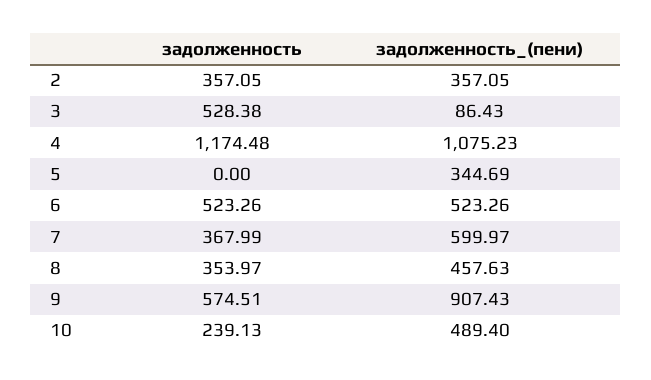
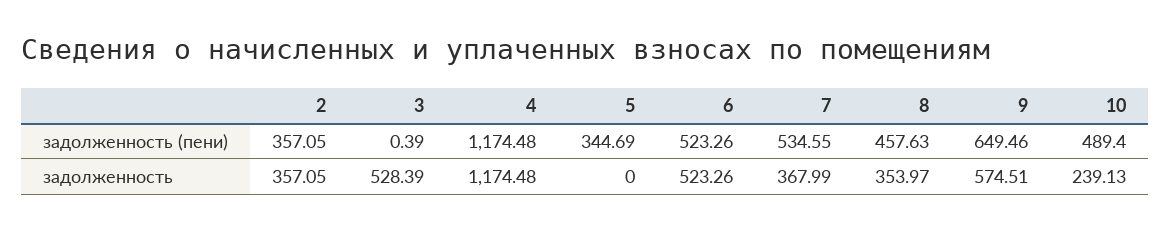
  {
    "задолженность": {
      "2": 357.05,
-     "3": 528.38,
+     "3": 528.39,
      "4": 1174.48,
      "5": 0,
      "6": 523.26,
      "7": 367.99,
      "8": 353.97,
      "9": 574.51,
      "10": 239.13
    },
    "задолженность_(пени)": {
      "2": 357.05,
-     "3": 86.43,
+     "3": 0.39,
-     "4": 1075.23,
+     "4": 1174.48,
      "5": 344.69,
      "6": 523.26,
-     "7": 599.97,
+     "7": 534.55,
      "8": 457.63,
-     "9": 907.43,
+     "9": 649.46,
      "10": 489.4
    }
  }

